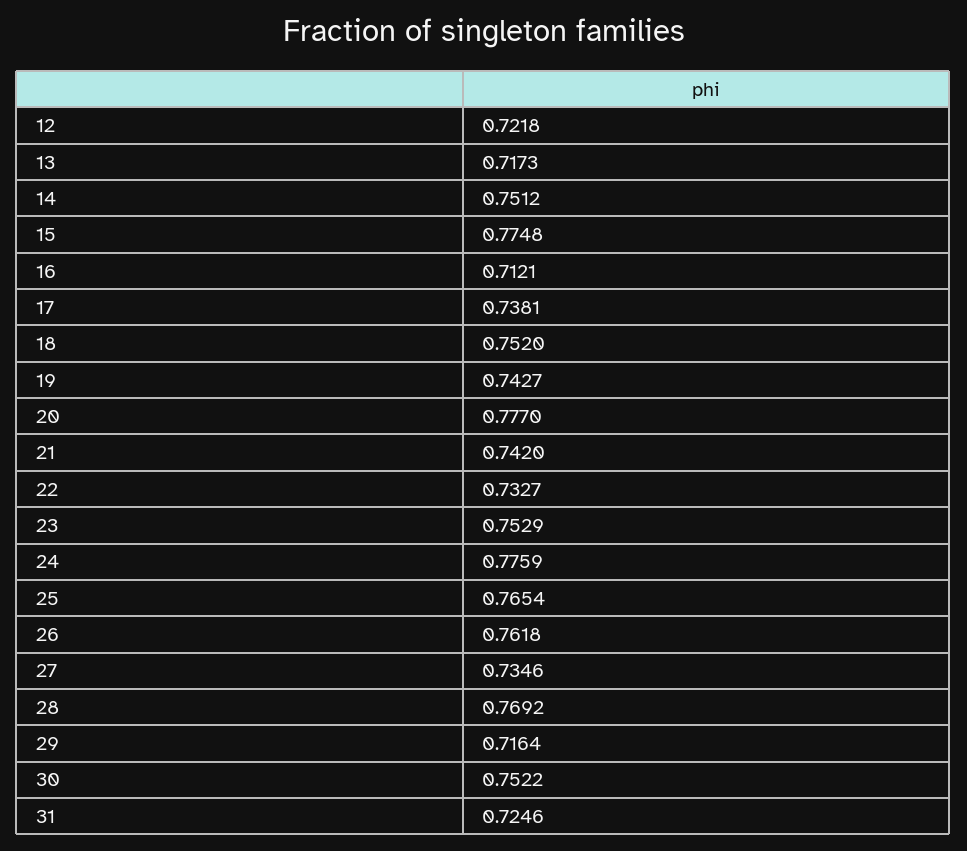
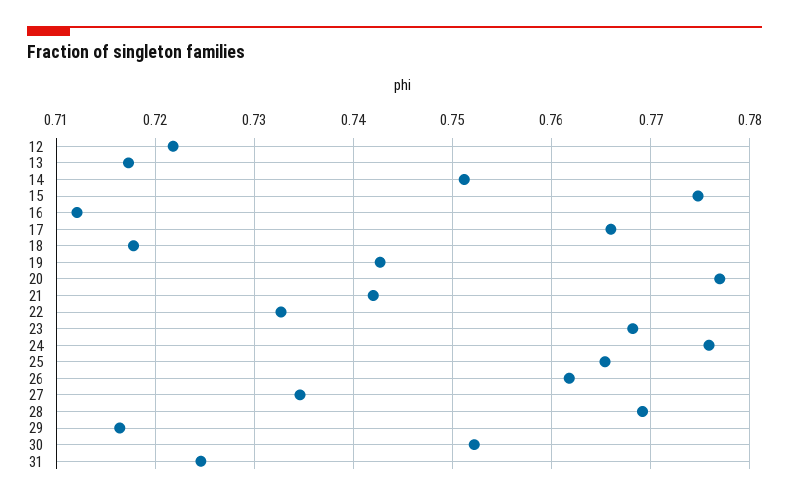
  {
    "12": 0.7218,
    "13": 0.7173,
    "14": 0.7512,
    "15": 0.7748,
    "16": 0.7121,
-   "17": 0.7381,
+   "17": 0.766,
-   "18": 0.752,
+   "18": 0.718,
    "19": 0.7427,
    "20": 0.777,
    "21": 0.742,
    "22": 0.7327,
-   "23": 0.7529,
+   "23": 0.768,
    "24": 0.7759,
    "25": 0.7654,
    "26": 0.7618,
    "27": 0.7346,
    "28": 0.7692,
    "29": 0.7164,
    "30": 0.7522,
    "31": 0.7246
  }

